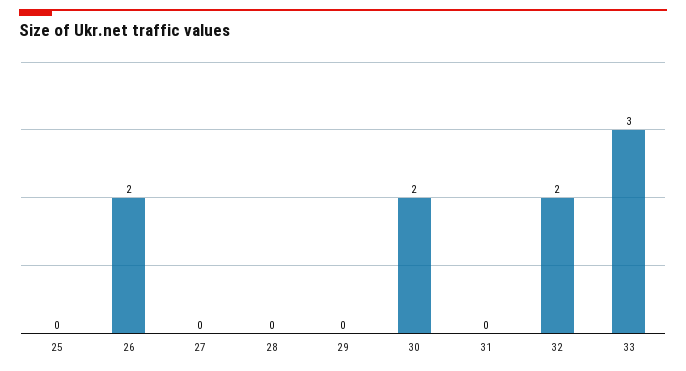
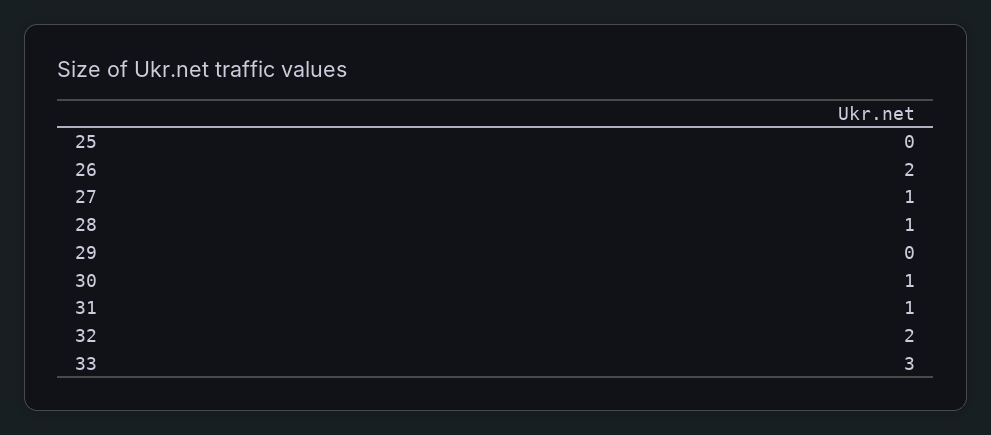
  {
    "25": 0,
    "26": 2,
-   "27": 0,
+   "27": 1,
-   "28": 0,
+   "28": 1,
    "29": 0,
-   "30": 2,
+   "30": 1,
-   "31": 0,
+   "31": 1,
    "32": 2,
    "33": 3
  }

